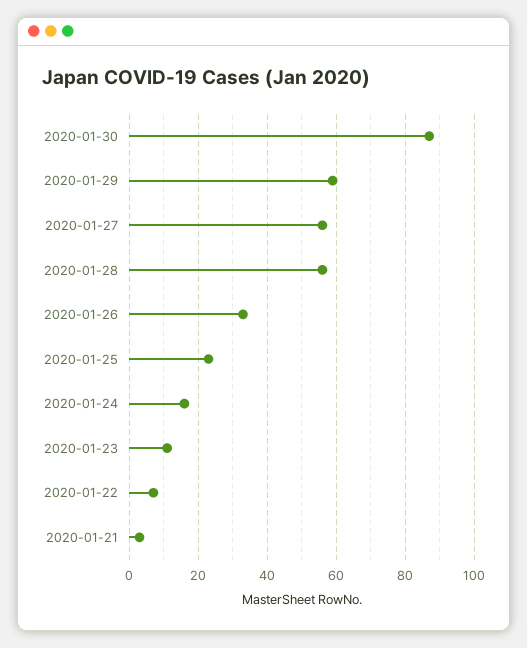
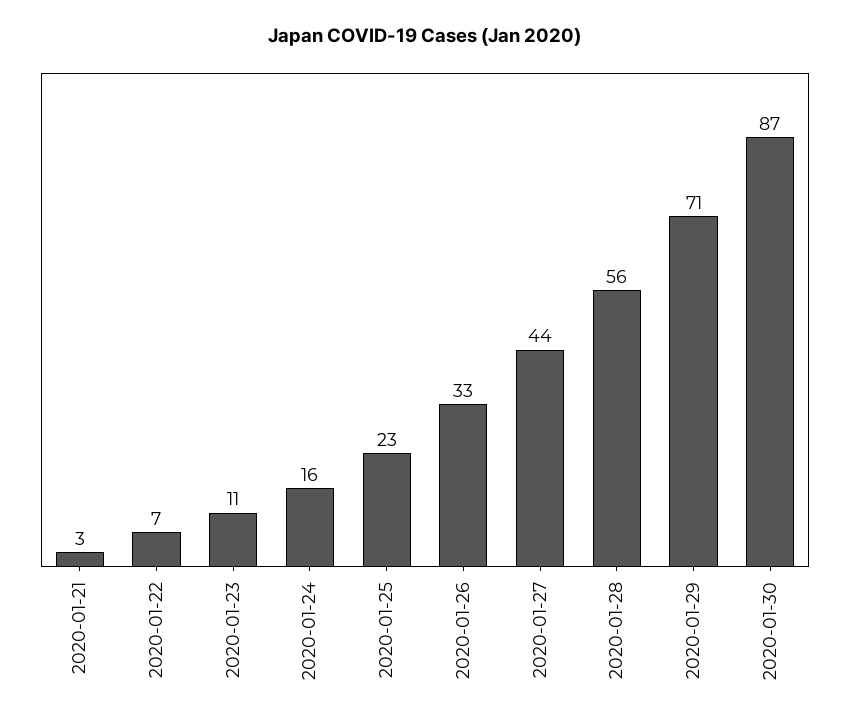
  {
    "2020-01-30": 87,
-   "2020-01-29": 60,
+   "2020-01-29": 71,
-   "2020-01-27": 55,
+   "2020-01-27": 44,
    "2020-01-28": 56,
    "2020-01-26": 33,
    "2020-01-25": 23,
    "2020-01-24": 16,
    "2020-01-23": 11,
    "2020-01-22": 7,
    "2020-01-21": 3
  }

